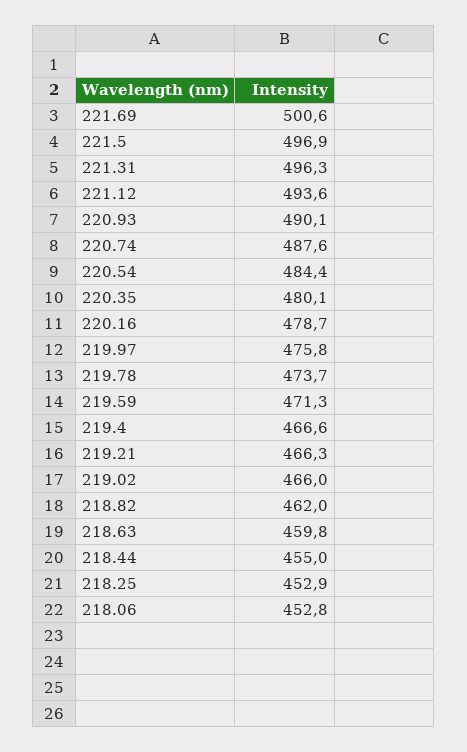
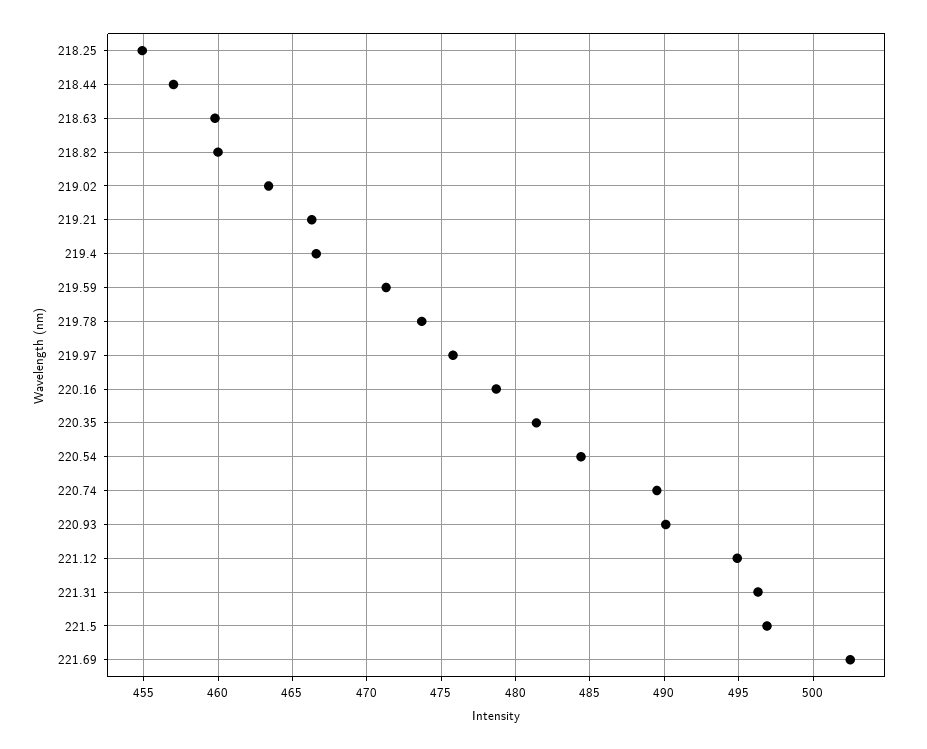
  {
-   "221.69": 500.6,
+   "221.69": 502.5,
    "221.5": 496.9,
    "221.31": 496.3,
-   "221.12": 493.6,
+   "221.12": 495,
    "220.93": 490.1,
-   "220.74": 487.6,
+   "220.74": 489.5,
    "220.54": 484.4,
-   "220.35": 480.1,
+   "220.35": 481.5,
    "220.16": 478.7,
    "219.97": 475.8,
    "219.78": 473.7,
    "219.59": 471.3,
    "219.4": 466.6,
    "219.21": 466.3,
-   "219.02": 466,
+   "219.02": 463.5,
-   "218.82": 462,
+   "218.82": 460,
    "218.63": 459.8,
-   "218.44": 455,
+   "218.44": 457,
-   "218.25": 452.9,
+   "218.25": 455
-   "218.06": 452.8
  }

